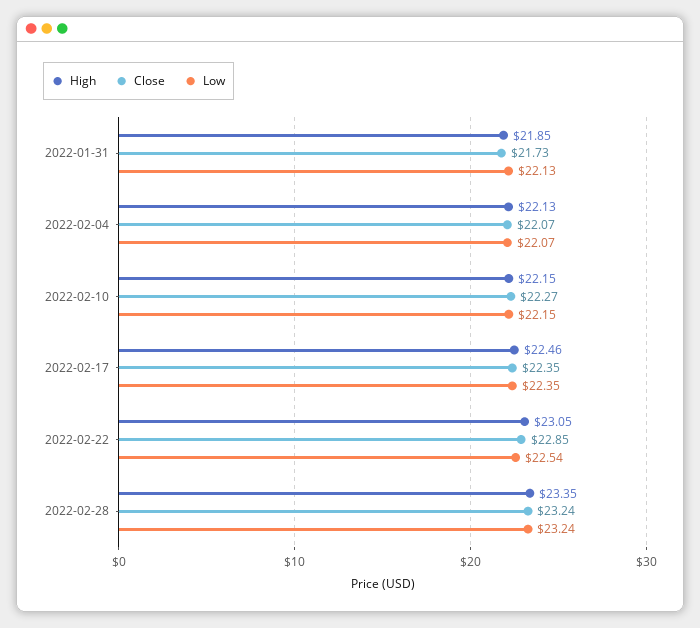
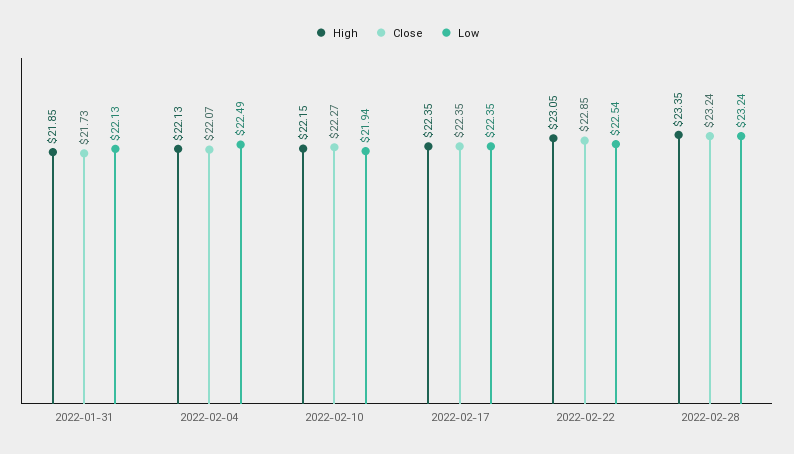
  {
    "High": {
      "2022-01-31": 21.85,
      "2022-02-04": 22.13,
      "2022-02-10": 22.15,
-     "2022-02-17": 22.46,
+     "2022-02-17": 22.35,
      "2022-02-22": 23.05,
      "2022-02-28": 23.35
    },
    "Close": {
      "2022-01-31": 21.73,
      "2022-02-04": 22.07,
      "2022-02-10": 22.27,
      "2022-02-17": 22.35,
      "2022-02-22": 22.85,
      "2022-02-28": 23.24
    },
    "Low": {
      "2022-01-31": 22.13,
-     "2022-02-04": 22.07,
+     "2022-02-04": 22.49,
-     "2022-02-10": 22.15,
+     "2022-02-10": 21.94,
      "2022-02-17": 22.35,
      "2022-02-22": 22.54,
      "2022-02-28": 23.24
    }
  }

